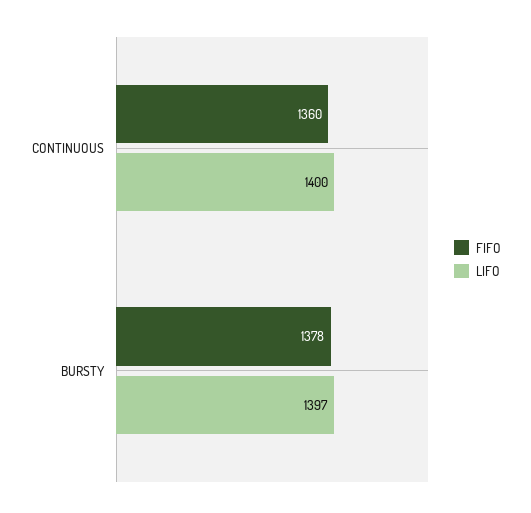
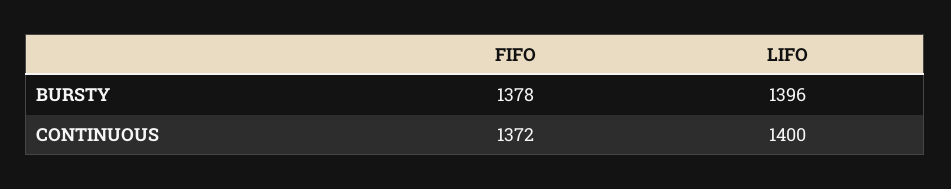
  {
    "FIFO": {
-     "CONTINUOUS": 1360,
+     "CONTINUOUS": 1372,
      "BURSTY": 1378
    },
    "LIFO": {
      "CONTINUOUS": 1400,
-     "BURSTY": 1397
+     "BURSTY": 1396
    }
  }

